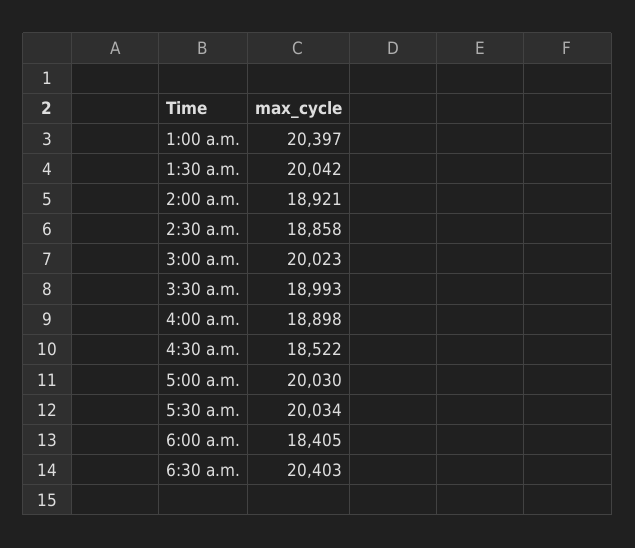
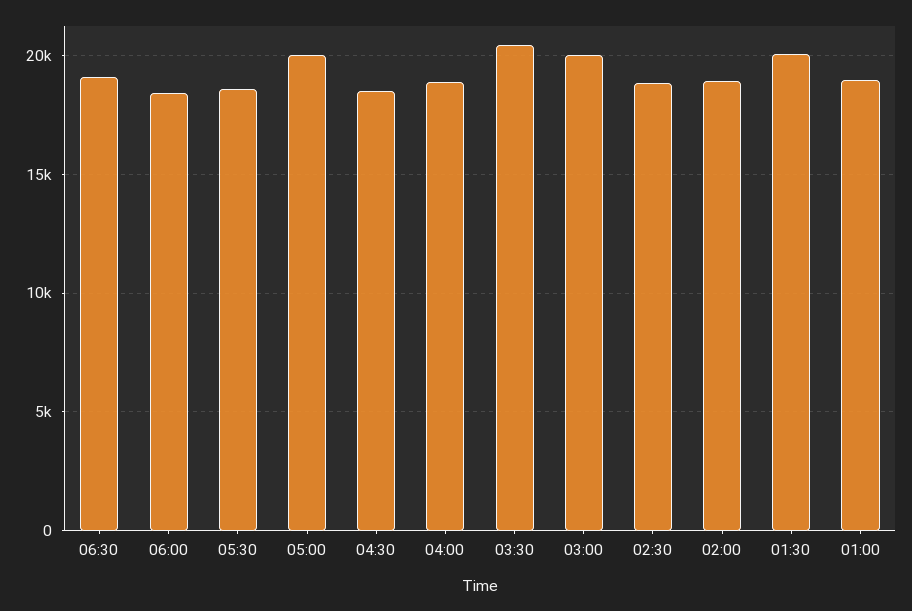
  {
-   "1:00 a.m.": 20397,
+   "1:00 a.m.": 19000,
    "1:30 a.m.": 20042,
    "2:00 a.m.": 18921,
    "2:30 a.m.": 18858,
    "3:00 a.m.": 20023,
-   "3:30 a.m.": 18993,
+   "3:30 a.m.": 20500,
    "4:00 a.m.": 18898,
    "4:30 a.m.": 18522,
    "5:00 a.m.": 20030,
-   "5:30 a.m.": 20034,
+   "5:30 a.m.": 18500,
    "6:00 a.m.": 18405,
-   "6:30 a.m.": 20403
+   "6:30 a.m.": 19000
  }

